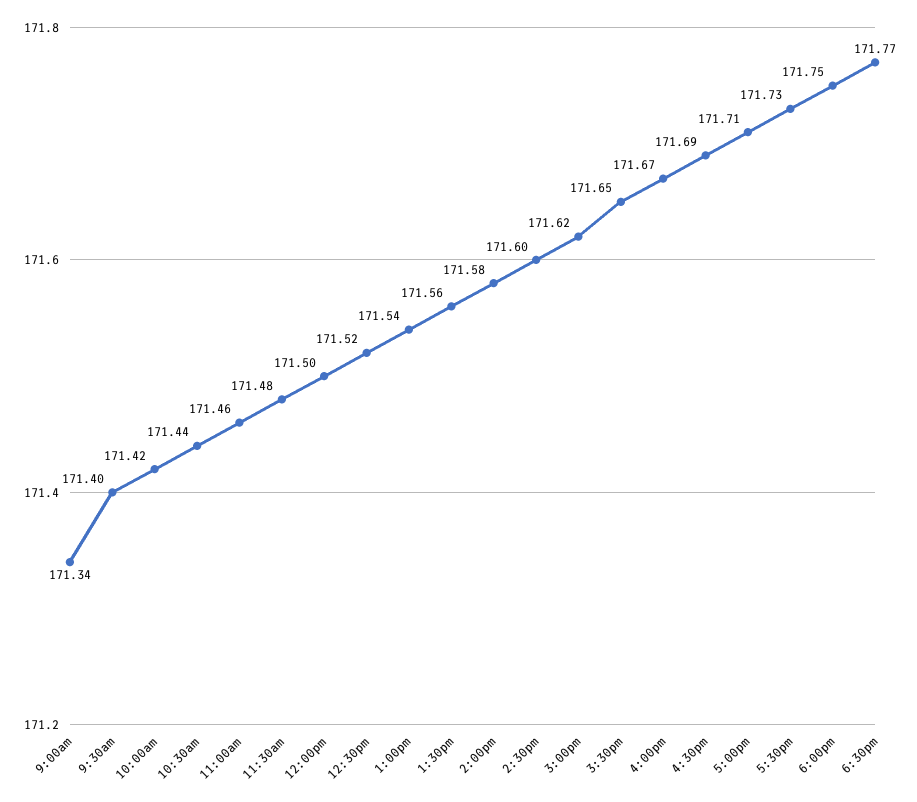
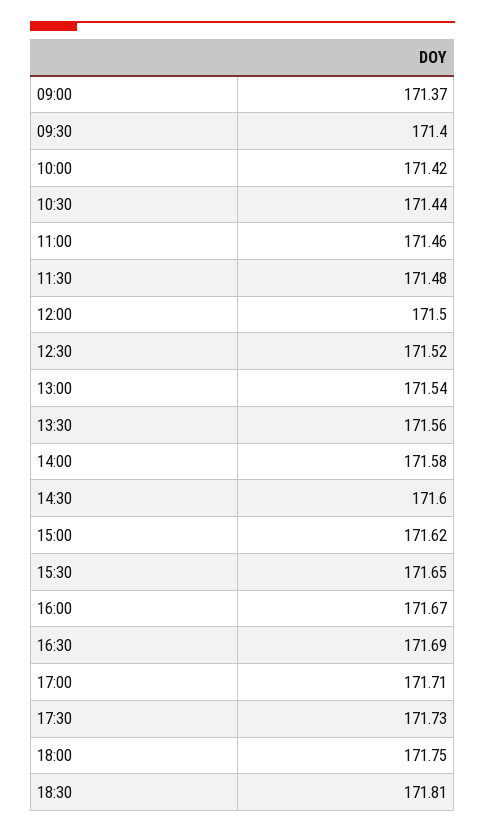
  {
-   "9:00am": 171.34,
+   "9:00am": 171.37,
    "9:30am": 171.4,
    "10:00am": 171.42,
    "10:30am": 171.44,
    "11:00am": 171.46,
    "11:30am": 171.48,
    "12:00pm": 171.5,
    "12:30pm": 171.52,
    "1:00pm": 171.54,
    "1:30pm": 171.56,
    "2:00pm": 171.58,
    "2:30pm": 171.6,
    "3:00pm": 171.62,
    "3:30pm": 171.65,
    "4:00pm": 171.67,
    "4:30pm": 171.69,
    "5:00pm": 171.71,
    "5:30pm": 171.73,
    "6:00pm": 171.75,
-   "6:30pm": 171.77
+   "6:30pm": 171.81
  }

